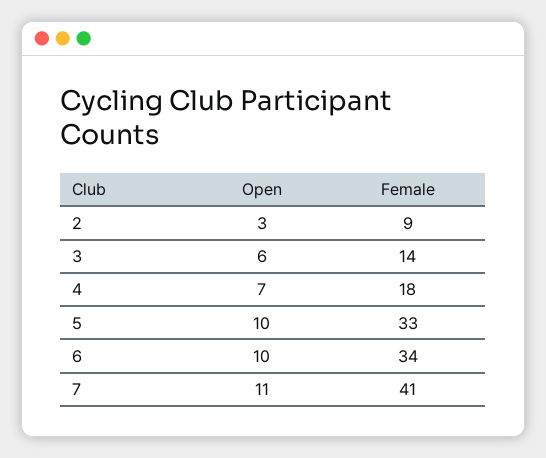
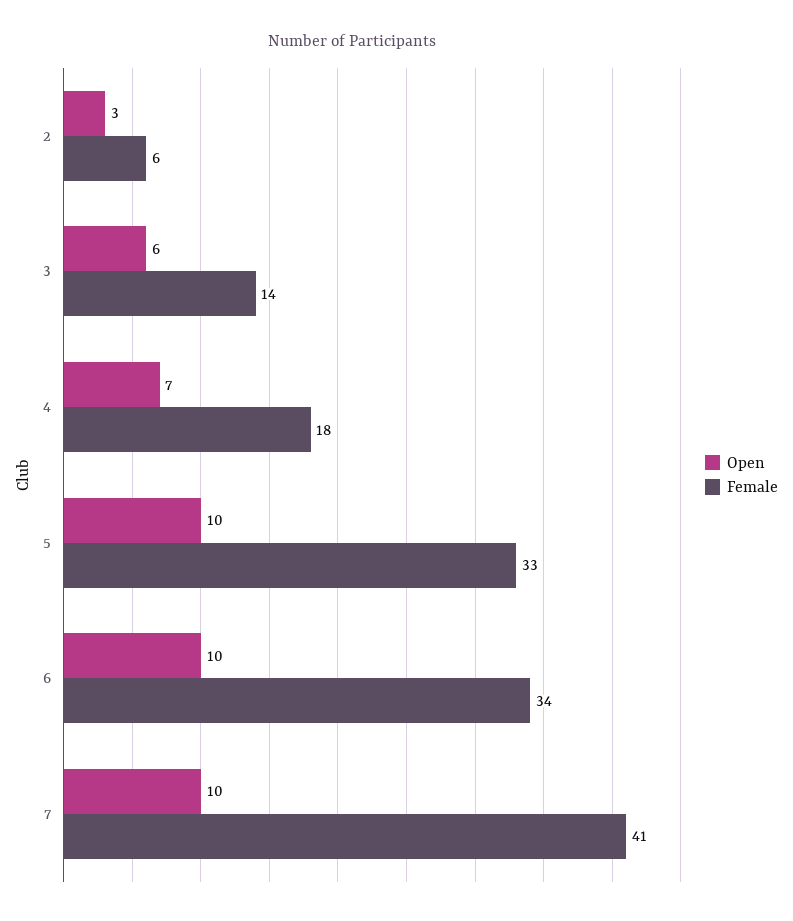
  {
    "Open": {
      "2": 3,
      "3": 6,
      "4": 7,
      "5": 10,
      "6": 10,
-     "7": 11
+     "7": 10
    },
    "Female": {
-     "2": 9,
+     "2": 6,
      "3": 14,
      "4": 18,
      "5": 33,
      "6": 34,
      "7": 41
    }
  }

